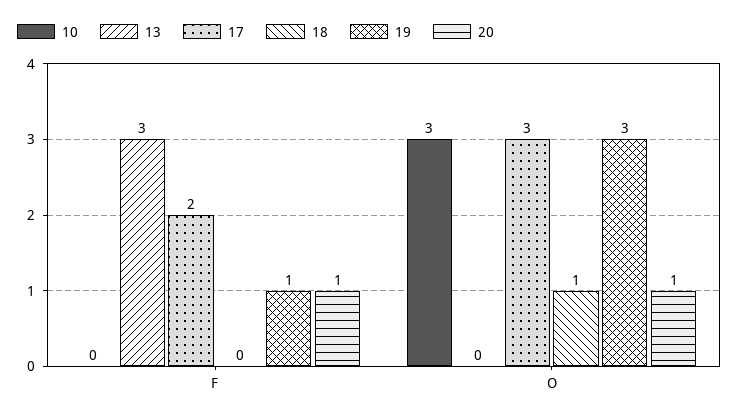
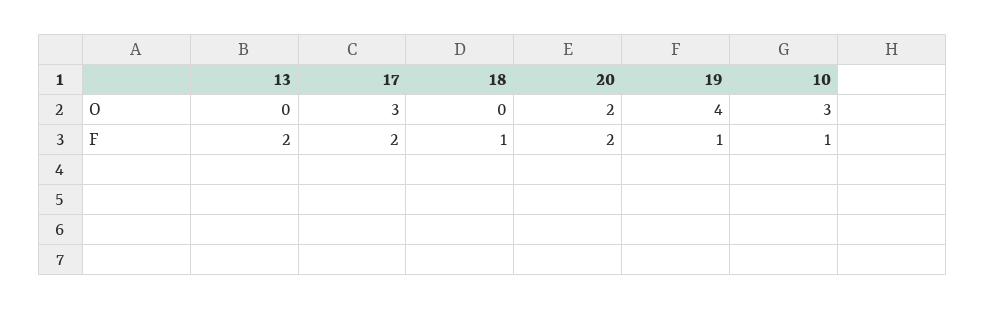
  {
    "10": {
-     "F": 0,
+     "F": 1,
      "O": 3
    },
    "13": {
-     "F": 3,
+     "F": 2,
      "O": 0
    },
    "17": {
      "F": 2,
      "O": 3
    },
    "18": {
-     "F": 0,
+     "F": 1,
-     "O": 1
+     "O": 0
    },
    "19": {
      "F": 1,
-     "O": 3
+     "O": 4
    },
    "20": {
-     "F": 1,
+     "F": 2,
-     "O": 1
+     "O": 2
    }
  }

